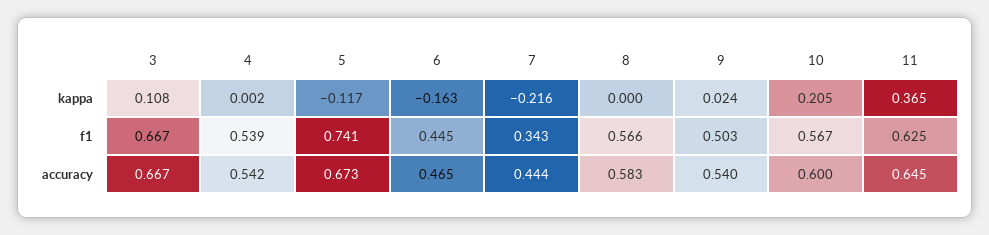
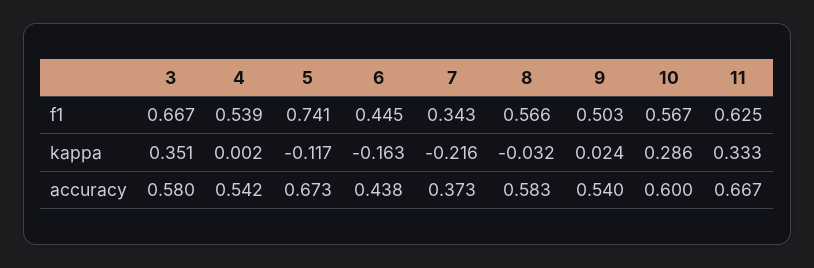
  {
    "3": {
-     "kappa": 0.108,
+     "kappa": 0.351,
      "f1": 0.667,
-     "accuracy": 0.667
+     "accuracy": 0.58
    },
    "4": {
      "kappa": 0.002,
      "f1": 0.539,
      "accuracy": 0.542
    },
    "5": {
      "kappa": -0.117,
      "f1": 0.741,
      "accuracy": 0.673
    },
    "6": {
      "kappa": -0.163,
      "f1": 0.445,
-     "accuracy": 0.465
+     "accuracy": 0.438
    },
    "7": {
      "kappa": -0.216,
      "f1": 0.343,
-     "accuracy": 0.444
+     "accuracy": 0.373
    },
    "8": {
-     "kappa": 0,
+     "kappa": -0.032,
      "f1": 0.566,
      "accuracy": 0.583
    },
    "9": {
      "kappa": 0.024,
      "f1": 0.503,
      "accuracy": 0.54
    },
    "10": {
-     "kappa": 0.205,
+     "kappa": 0.286,
      "f1": 0.567,
      "accuracy": 0.6
    },
    "11": {
-     "kappa": 0.365,
+     "kappa": 0.333,
      "f1": 0.625,
-     "accuracy": 0.645
+     "accuracy": 0.667
    }
  }

